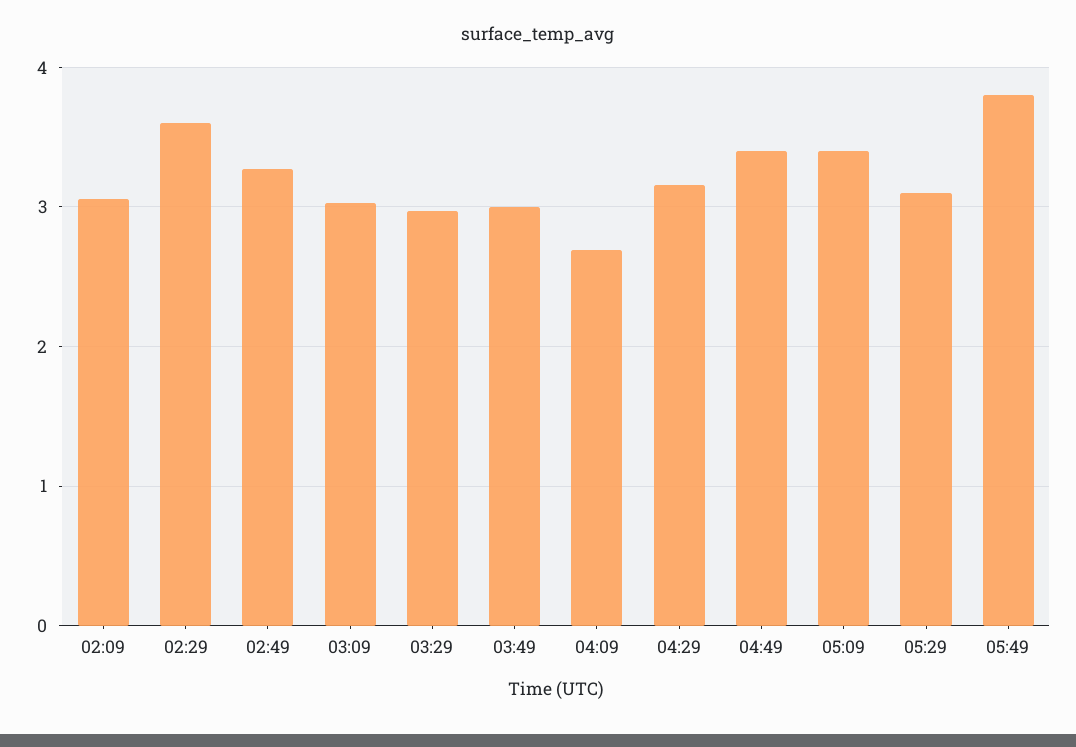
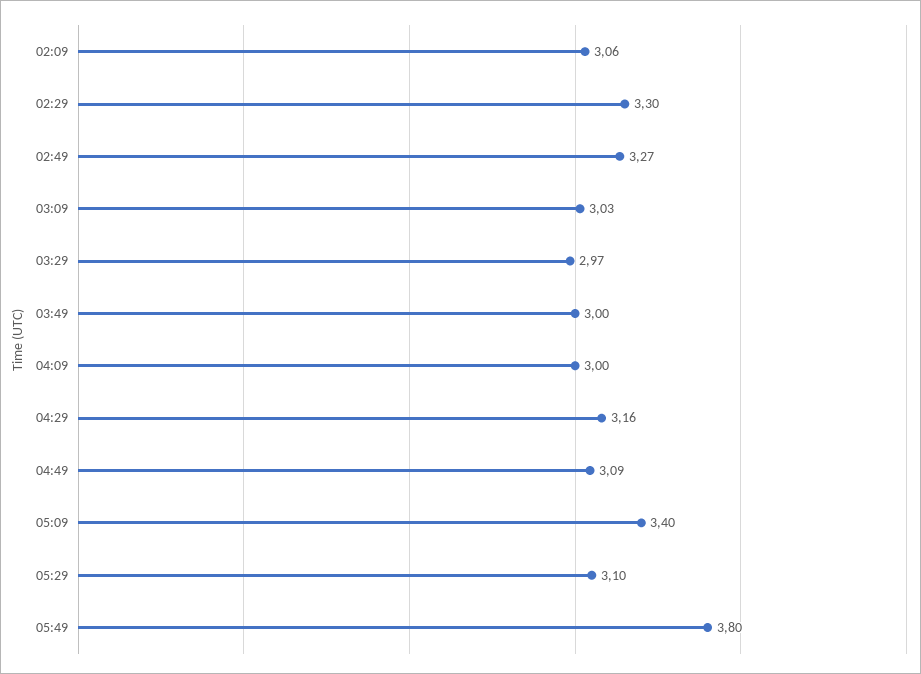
  {
    "02:09": 3.06,
-   "02:29": 3.6,
+   "02:29": 3.3,
    "02:49": 3.27,
    "03:09": 3.03,
    "03:29": 2.97,
    "03:49": 3,
-   "04:09": 2.7,
+   "04:09": 3,
    "04:29": 3.16,
-   "04:49": 3.4,
+   "04:49": 3.09,
    "05:09": 3.4,
    "05:29": 3.1,
    "05:49": 3.8
  }

